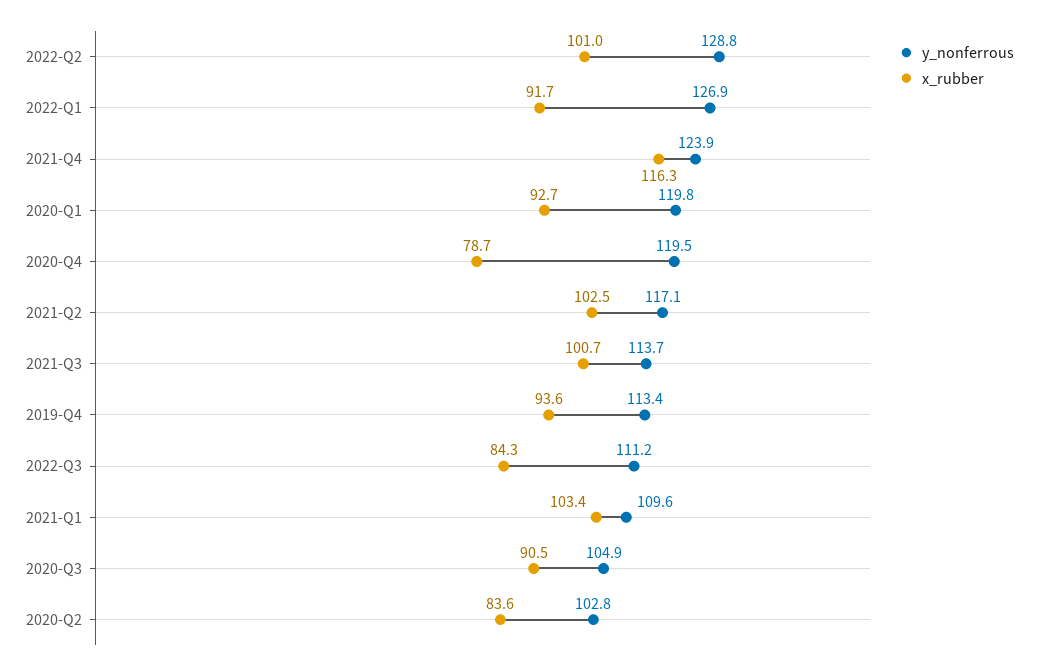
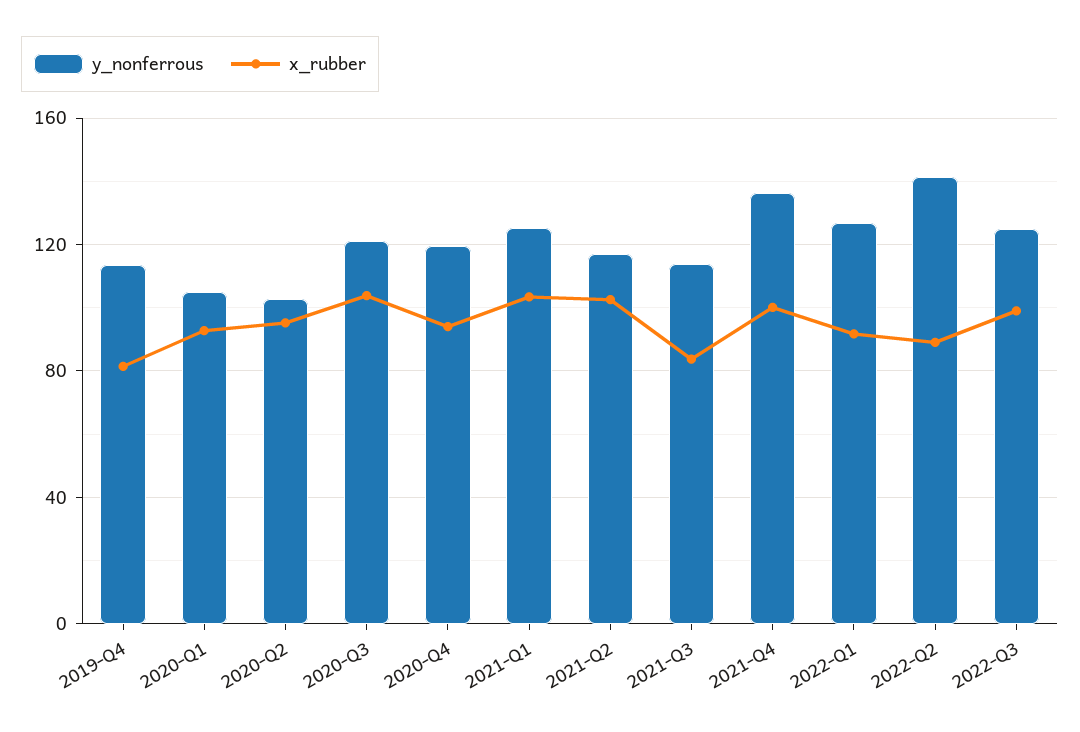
  {
    "y_nonferrous": {
-     "2022-Q2": 128.8,
+     "2022-Q2": 140,
      "2022-Q1": 126.9,
-     "2021-Q4": 123.9,
+     "2021-Q4": 135,
-     "2020-Q1": 119.8,
+     "2020-Q1": 105,
      "2020-Q4": 119.5,
      "2021-Q2": 117.1,
      "2021-Q3": 113.7,
      "2019-Q4": 113.4,
-     "2022-Q3": 111.2,
+     "2022-Q3": 125,
-     "2021-Q1": 109.6,
+     "2021-Q1": 125,
-     "2020-Q3": 104.9,
+     "2020-Q3": 120,
      "2020-Q2": 102.8
    },
    "x_rubber": {
-     "2022-Q2": 101,
+     "2022-Q2": 90,
      "2022-Q1": 91.7,
-     "2021-Q4": 116.3,
+     "2021-Q4": 100,
      "2020-Q1": 92.7,
-     "2020-Q4": 78.7,
+     "2020-Q4": 95,
      "2021-Q2": 102.5,
-     "2021-Q3": 100.7,
+     "2021-Q3": 85,
-     "2019-Q4": 93.6,
+     "2019-Q4": 80,
-     "2022-Q3": 84.3,
+     "2022-Q3": 100,
      "2021-Q1": 103.4,
-     "2020-Q3": 90.5,
+     "2020-Q3": 105,
-     "2020-Q2": 83.6
+     "2020-Q2": 95
    }
  }

